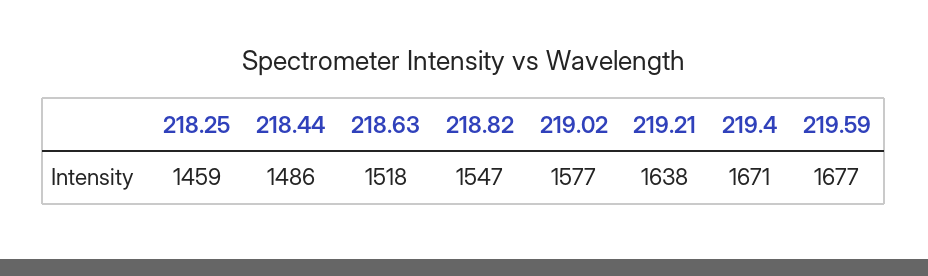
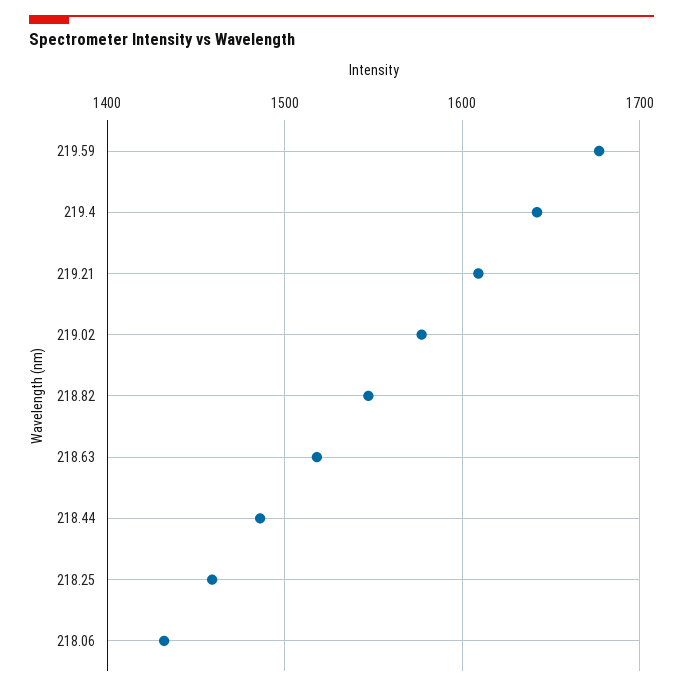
  {
    "218.25": 1459,
    "218.44": 1486,
    "218.63": 1518,
    "218.82": 1547,
    "219.02": 1577,
-   "219.21": 1638,
+   "219.21": 1610,
-   "219.4": 1671,
+   "219.4": 1640,
-   "219.59": 1677
+   "219.59": 1677,
+   "218.06": 1430
  }

